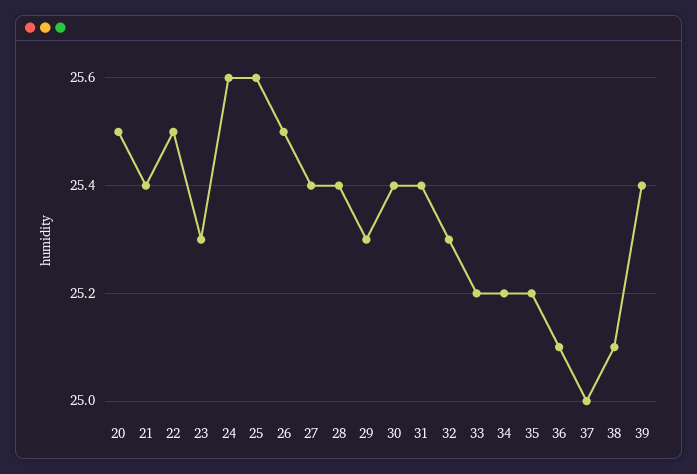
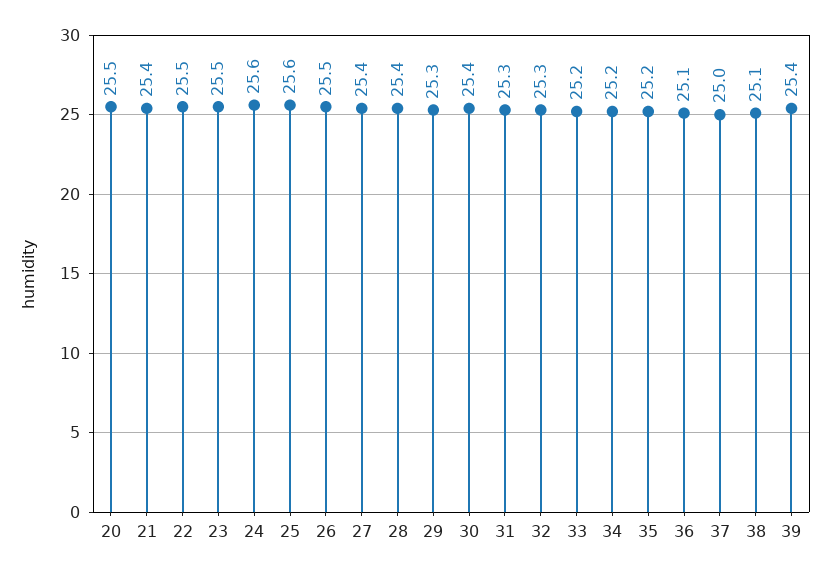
  {
    "20": 25.5,
    "21": 25.4,
    "22": 25.5,
-   "23": 25.3,
+   "23": 25.5,
    "24": 25.6,
    "25": 25.6,
    "26": 25.5,
    "27": 25.4,
    "28": 25.4,
    "29": 25.3,
    "30": 25.4,
-   "31": 25.4,
+   "31": 25.3,
    "32": 25.3,
    "33": 25.2,
    "34": 25.2,
    "35": 25.2,
    "36": 25.1,
    "37": 25,
    "38": 25.1,
    "39": 25.4
  }

